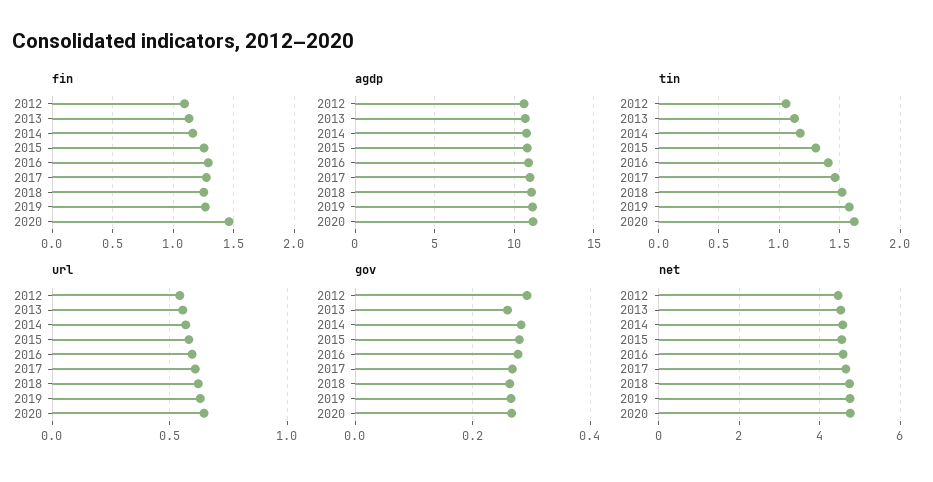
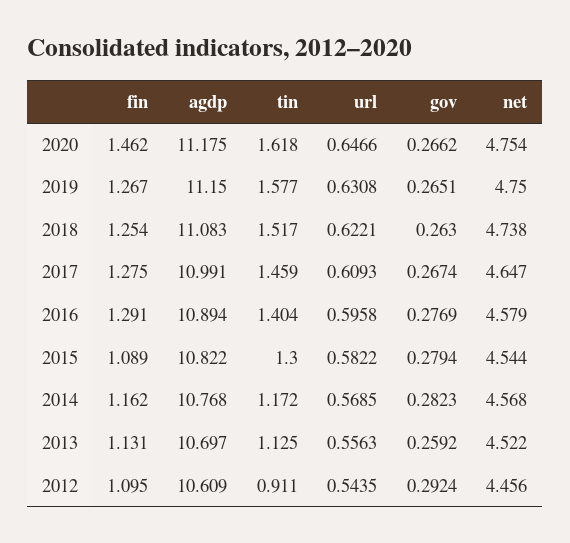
  {
    "fin": {
      "2012": 1.095,
      "2013": 1.131,
      "2014": 1.162,
-     "2015": 1.25,
+     "2015": 1.089,
      "2016": 1.291,
      "2017": 1.275,
      "2018": 1.254,
      "2019": 1.267,
      "2020": 1.462
    },
    "agdp": {
      "2012": 10.609,
      "2013": 10.697,
      "2014": 10.768,
      "2015": 10.822,
      "2016": 10.894,
      "2017": 10.991,
      "2018": 11.083,
      "2019": 11.15,
      "2020": 11.175
    },
    "tin": {
-     "2012": 1.05,
+     "2012": 0.911,
      "2013": 1.125,
      "2014": 1.172,
      "2015": 1.3,
      "2016": 1.404,
      "2017": 1.459,
      "2018": 1.517,
      "2019": 1.577,
      "2020": 1.618
    },
    "url": {
      "2012": 0.5435,
      "2013": 0.5563,
      "2014": 0.5685,
      "2015": 0.5822,
      "2016": 0.5958,
      "2017": 0.6093,
      "2018": 0.6221,
      "2019": 0.6308,
      "2020": 0.6466
    },
    "gov": {
      "2012": 0.2924,
      "2013": 0.2592,
      "2014": 0.2823,
      "2015": 0.2794,
      "2016": 0.2769,
      "2017": 0.2674,
      "2018": 0.263,
      "2019": 0.2651,
      "2020": 0.2662
    },
    "net": {
      "2012": 4.456,
      "2013": 4.522,
      "2014": 4.568,
      "2015": 4.544,
      "2016": 4.579,
      "2017": 4.647,
      "2018": 4.738,
      "2019": 4.75,
      "2020": 4.754
    }
  }

